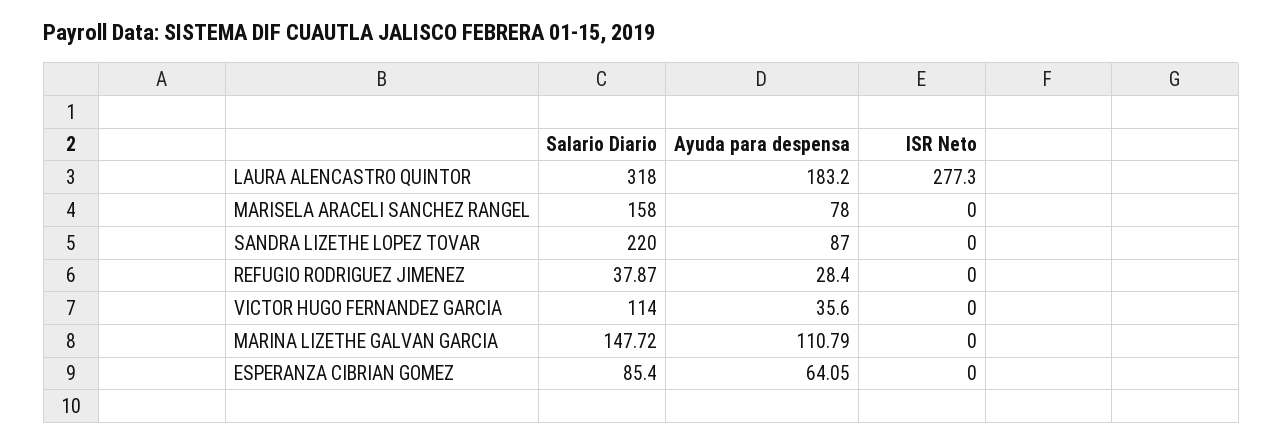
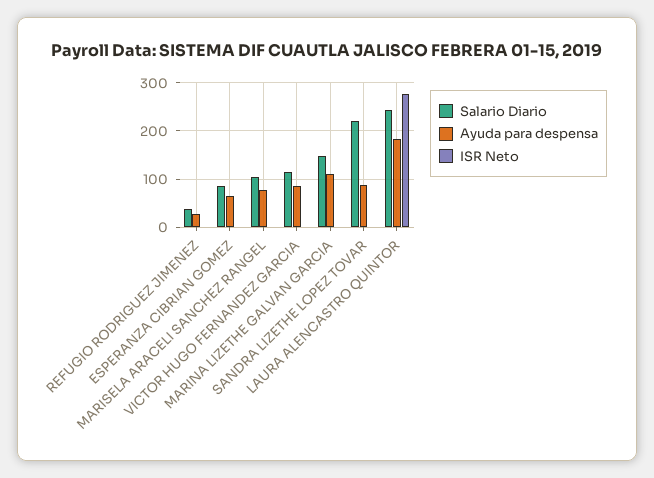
  {
    "Salario Diario": {
-     "LAURA ALENCASTRO QUINTOR": 318,
+     "LAURA ALENCASTRO QUINTOR": 240,
-     "MARISELA ARACELI SANCHEZ RANGEL": 158,
+     "MARISELA ARACELI SANCHEZ RANGEL": 100,
      "SANDRA LIZETHE LOPEZ TOVAR": 220,
      "REFUGIO RODRIGUEZ JIMENEZ": 37.87,
      "VICTOR HUGO FERNANDEZ GARCIA": 114,
      "MARINA LIZETHE GALVAN GARCIA": 147.72,
      "ESPERANZA CIBRIAN GOMEZ": 85.4
    },
    "Ayuda para despensa": {
      "LAURA ALENCASTRO QUINTOR": 183.2,
      "MARISELA ARACELI SANCHEZ RANGEL": 78,
      "SANDRA LIZETHE LOPEZ TOVAR": 87,
      "REFUGIO RODRIGUEZ JIMENEZ": 28.4,
-     "VICTOR HUGO FERNANDEZ GARCIA": 35.6,
+     "VICTOR HUGO FERNANDEZ GARCIA": 80,
      "MARINA LIZETHE GALVAN GARCIA": 110.79,
      "ESPERANZA CIBRIAN GOMEZ": 64.05
    },
    "ISR Neto": {
      "LAURA ALENCASTRO QUINTOR": 277.3,
      "MARISELA ARACELI SANCHEZ RANGEL": 0,
      "SANDRA LIZETHE LOPEZ TOVAR": 0,
      "REFUGIO RODRIGUEZ JIMENEZ": 0,
      "VICTOR HUGO FERNANDEZ GARCIA": 0,
      "MARINA LIZETHE GALVAN GARCIA": 0,
      "ESPERANZA CIBRIAN GOMEZ": 0
    }
  }

